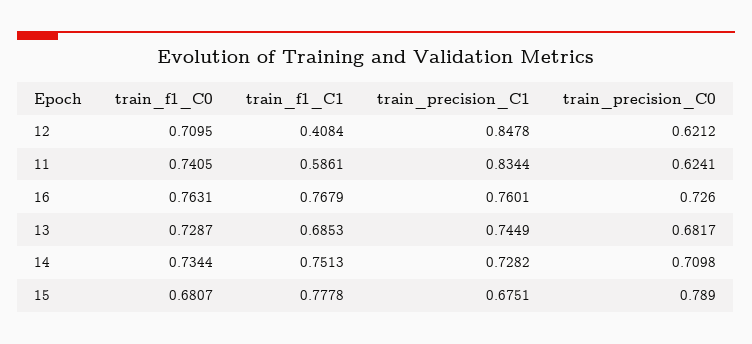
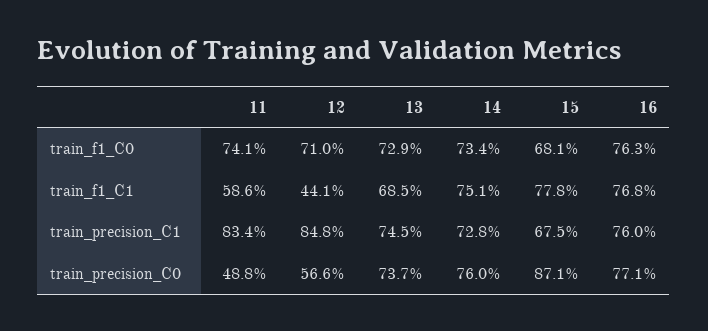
  {
    "train_f1_C0": {
      "12": 0.7095,
      "11": 0.7405,
      "16": 0.7631,
      "13": 0.7287,
      "14": 0.7344,
      "15": 0.6807
    },
    "train_f1_C1": {
-     "12": 0.4084,
+     "12": 0.441,
      "11": 0.5861,
      "16": 0.7679,
      "13": 0.6853,
      "14": 0.7513,
      "15": 0.7778
    },
    "train_precision_C1": {
      "12": 0.8478,
      "11": 0.8344,
      "16": 0.7601,
      "13": 0.7449,
      "14": 0.7282,
      "15": 0.6751
    },
    "train_precision_C0": {
-     "12": 0.6212,
+     "12": 0.566,
-     "11": 0.6241,
+     "11": 0.488,
-     "16": 0.726,
+     "16": 0.771,
-     "13": 0.6817,
+     "13": 0.737,
-     "14": 0.7098,
+     "14": 0.76,
-     "15": 0.789
+     "15": 0.871
    }
  }

